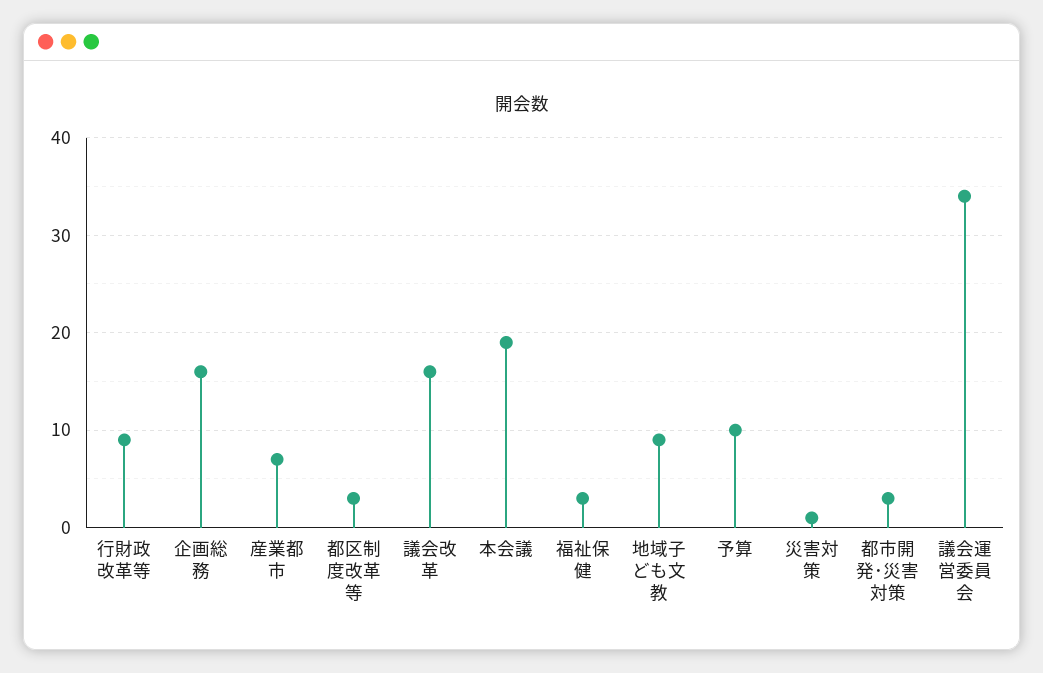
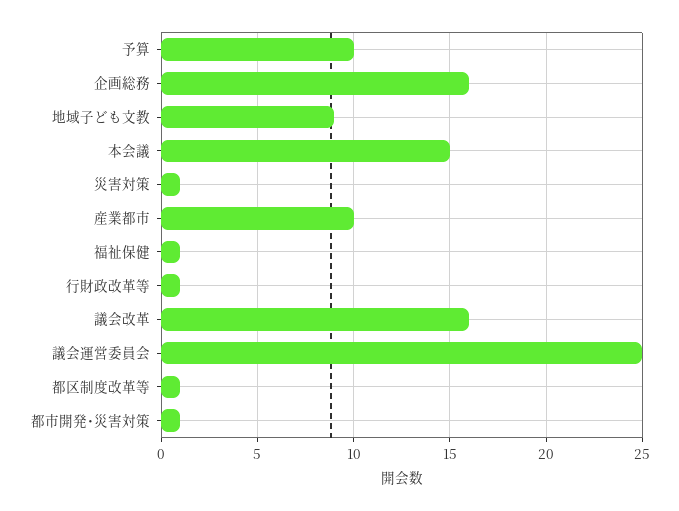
  {
-   "行財政改革等": 9,
+   "行財政改革等": 1,
    "企画総務": 16,
-   "産業都市": 7,
+   "産業都市": 10,
-   "都区制度改革等": 3,
+   "都区制度改革等": 1,
    "議会改革": 16,
-   "本会議": 19,
+   "本会議": 15,
-   "福祉保健": 3,
+   "福祉保健": 1,
    "地域子ども文教": 9,
    "予算": 10,
    "災害対策": 1,
-   "都市開発･災害対策": 3,
+   "都市開発･災害対策": 1,
-   "議会運営委員会": 34
+   "議会運営委員会": 25
  }

